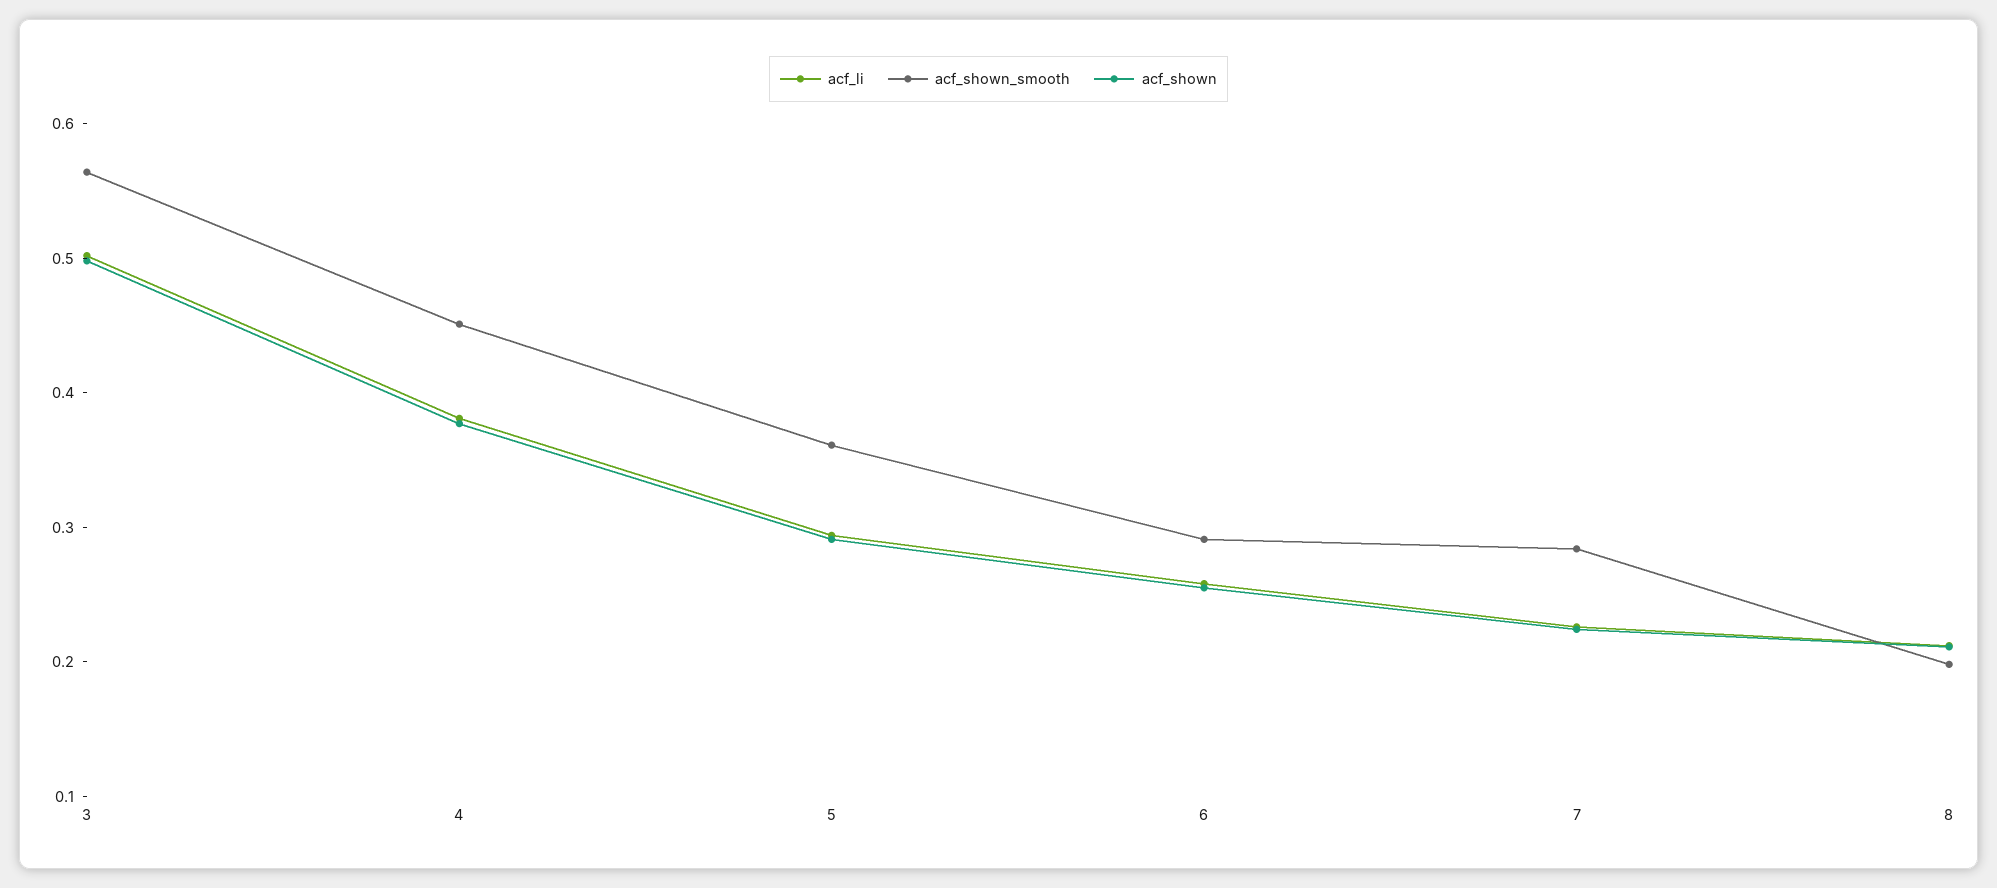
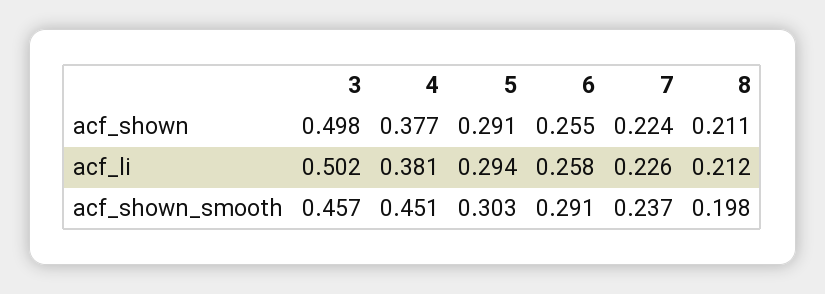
  {
    "acf_li": {
      "3": 0.502,
      "4": 0.381,
      "5": 0.294,
      "6": 0.258,
      "7": 0.226,
      "8": 0.212
    },
    "acf_shown_smooth": {
-     "3": 0.56,
+     "3": 0.457,
      "4": 0.451,
-     "5": 0.36,
+     "5": 0.303,
      "6": 0.291,
-     "7": 0.28,
+     "7": 0.237,
      "8": 0.198
    },
    "acf_shown": {
      "3": 0.498,
      "4": 0.377,
      "5": 0.291,
      "6": 0.255,
      "7": 0.224,
      "8": 0.211
    }
  }

